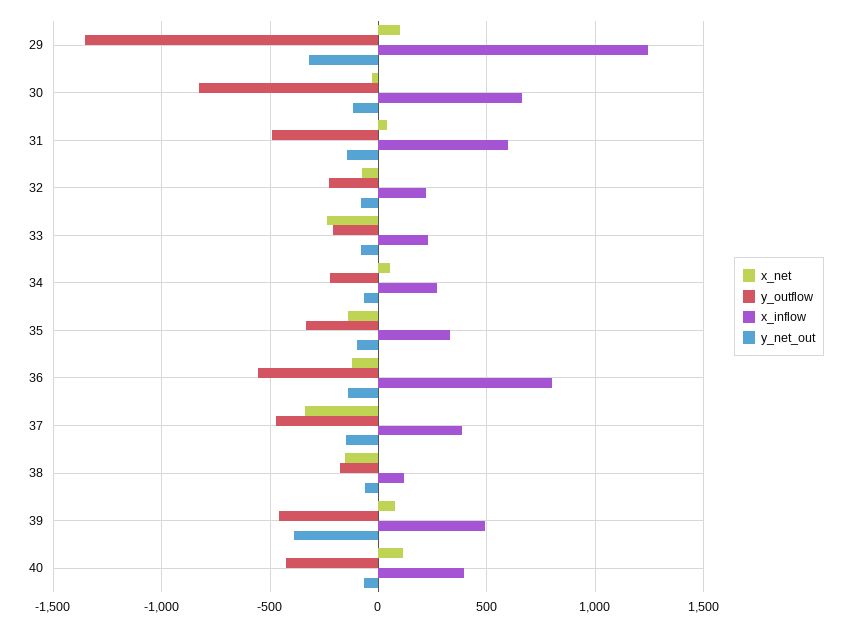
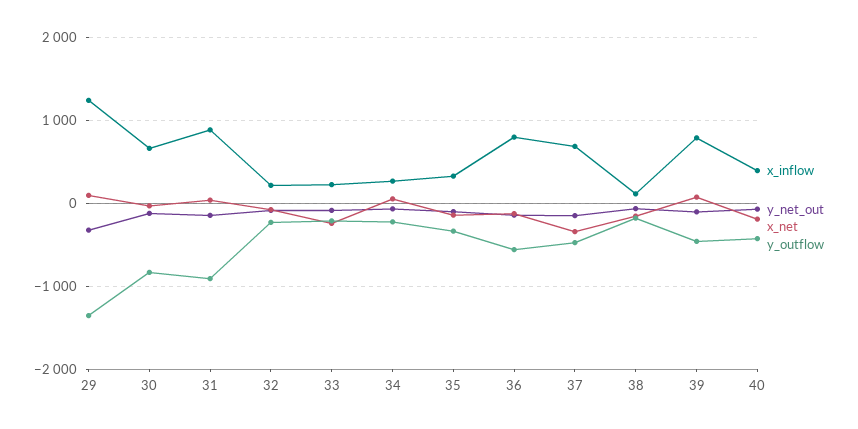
  {
    "x_net": {
      "29": 100,
      "30": -50,
      "31": 50,
      "32": -100,
      "33": -250,
      "34": 50,
      "35": -150,
      "36": -100,
      "37": -350,
      "38": -150,
      "39": 100,
-     "40": 100
+     "40": -200
    },
    "y_outflow": {
      "29": -1350,
      "30": -850,
-     "31": -500,
+     "31": -900,
      "32": -250,
      "33": -200,
      "34": -200,
      "35": -350,
      "36": -550,
      "37": -450,
      "38": -200,
      "39": -450,
      "40": -450
    },
    "x_inflow": {
      "29": 1250,
      "30": 650,
-     "31": 600,
+     "31": 900,
      "32": 200,
      "33": 250,
      "34": 250,
      "35": 350,
      "36": 800,
-     "37": 400,
+     "37": 700,
      "38": 100,
-     "39": 500,
+     "39": 800,
      "40": 400
    },
    "y_net_out": {
      "29": -300,
      "30": -100,
      "31": -150,
      "32": -100,
      "33": -100,
      "34": -50,
      "35": -100,
      "36": -150,
      "37": -150,
      "38": -50,
-     "39": -400,
+     "39": -100,
      "40": -50
    }
  }

